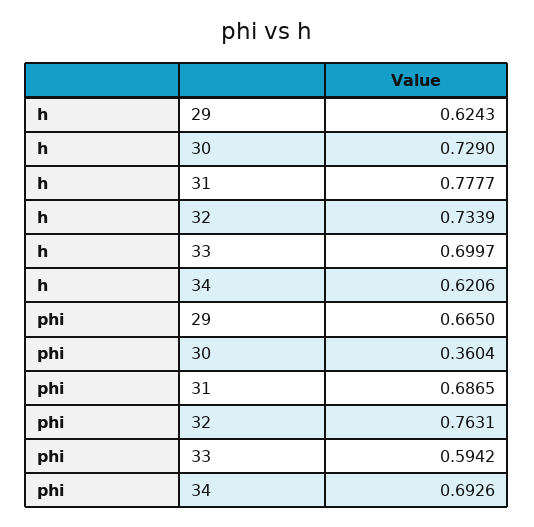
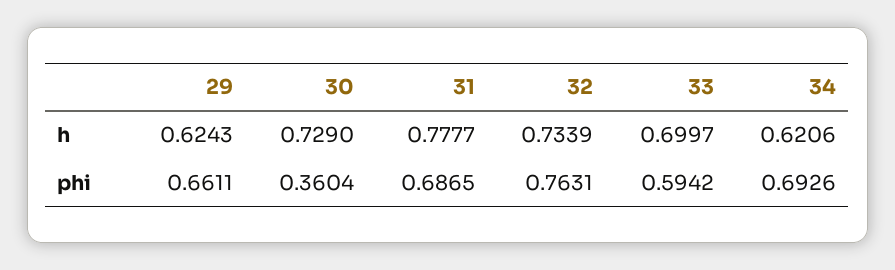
  {
    "h": {
      "29": 0.6243,
      "30": 0.729,
      "31": 0.7777,
      "32": 0.7339,
      "33": 0.6997,
      "34": 0.6206
    },
    "phi": {
-     "29": 0.665,
+     "29": 0.6611,
      "30": 0.3604,
      "31": 0.6865,
      "32": 0.7631,
      "33": 0.5942,
      "34": 0.6926
    }
  }

